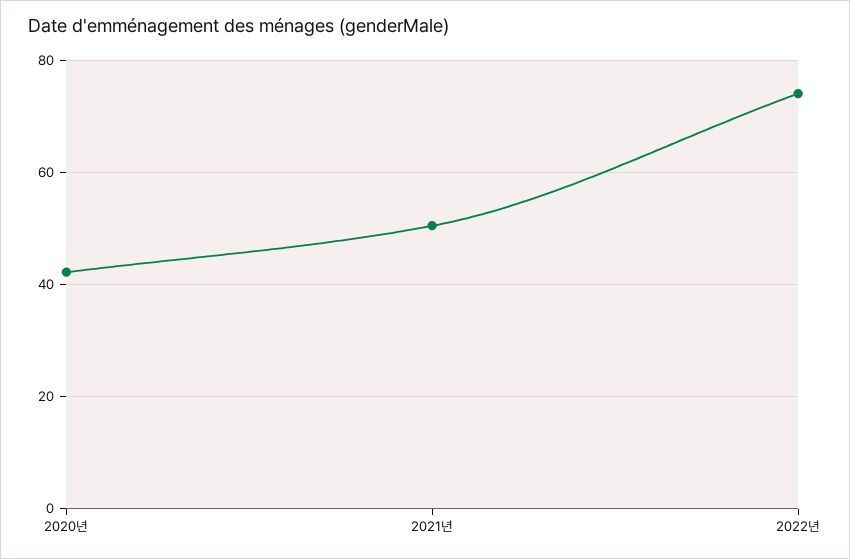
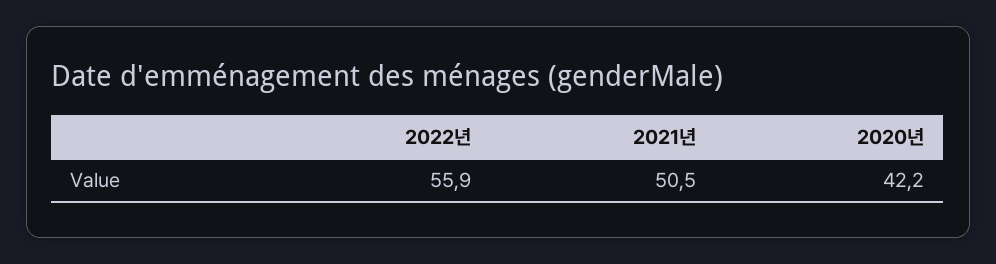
  {
    "2020년": 42.2,
    "2021년": 50.5,
-   "2022년": 74
+   "2022년": 55.9
  }

